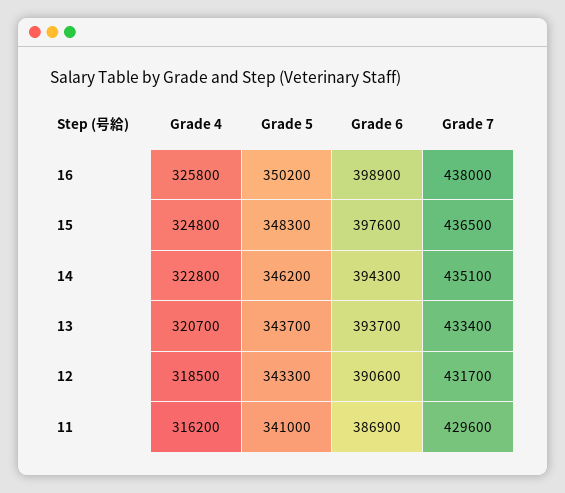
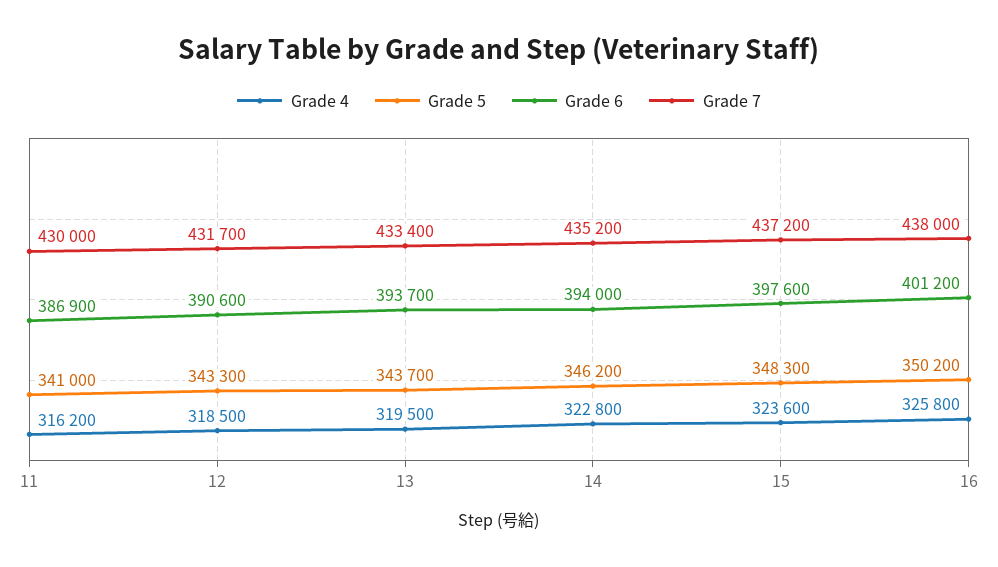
  {
    "Grade 4": {
      "16": 325800,
-     "15": 324800,
+     "15": 323600,
      "14": 322800,
-     "13": 320700,
+     "13": 319500,
      "12": 318500,
      "11": 316200
    },
    "Grade 5": {
      "16": 350200,
      "15": 348300,
      "14": 346200,
      "13": 343700,
      "12": 343300,
      "11": 341000
    },
    "Grade 6": {
-     "16": 398900,
+     "16": 401200,
      "15": 397600,
-     "14": 394300,
+     "14": 394000,
      "13": 393700,
      "12": 390600,
      "11": 386900
    },
    "Grade 7": {
      "16": 438000,
-     "15": 436500,
+     "15": 437200,
-     "14": 435100,
+     "14": 435200,
      "13": 433400,
      "12": 431700,
-     "11": 429600
+     "11": 430000
    }
  }

